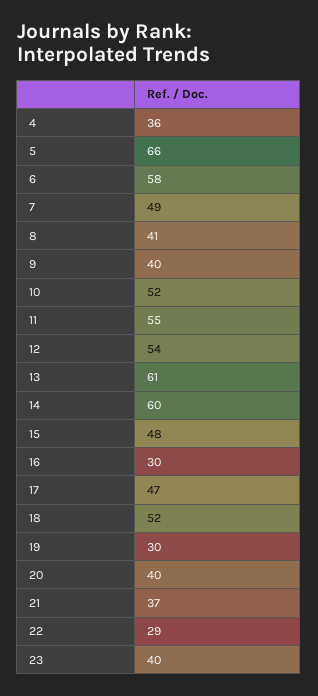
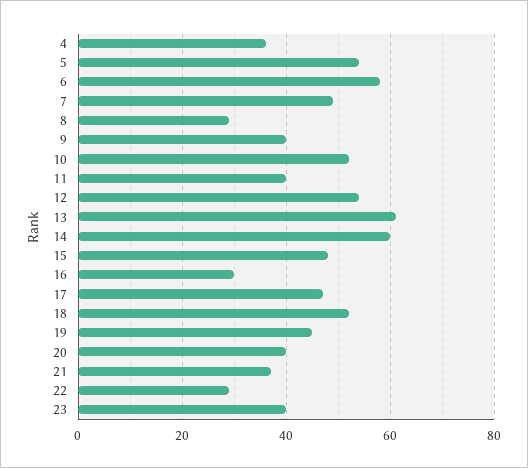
  {
    "4": 36,
-   "5": 66,
+   "5": 55,
    "6": 58,
    "7": 49,
-   "8": 41,
+   "8": 30,
    "9": 40,
    "10": 52,
-   "11": 55,
+   "11": 40,
    "12": 54,
    "13": 61,
    "14": 60,
    "15": 48,
    "16": 30,
    "17": 47,
    "18": 52,
-   "19": 30,
+   "19": 45,
    "20": 40,
    "21": 37,
    "22": 29,
    "23": 40
  }

